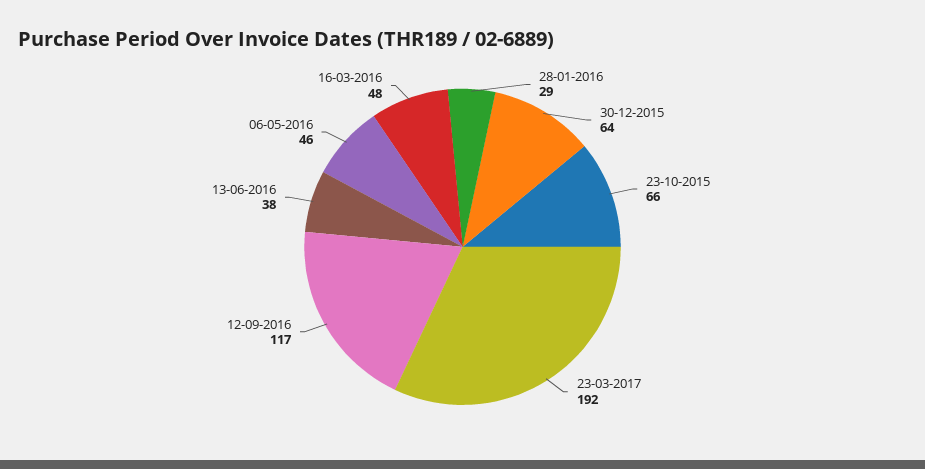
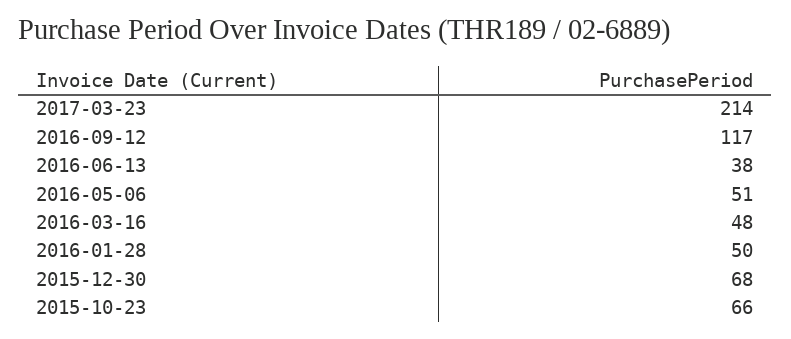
  {
-   "28-01-2016": 29,
+   "28-01-2016": 50,
-   "30-12-2015": 64,
+   "30-12-2015": 68,
    "23-10-2015": 66,
-   "23-03-2017": 192,
+   "23-03-2017": 214,
    "12-09-2016": 117,
    "13-06-2016": 38,
-   "06-05-2016": 46,
+   "06-05-2016": 51,
    "16-03-2016": 48
  }

